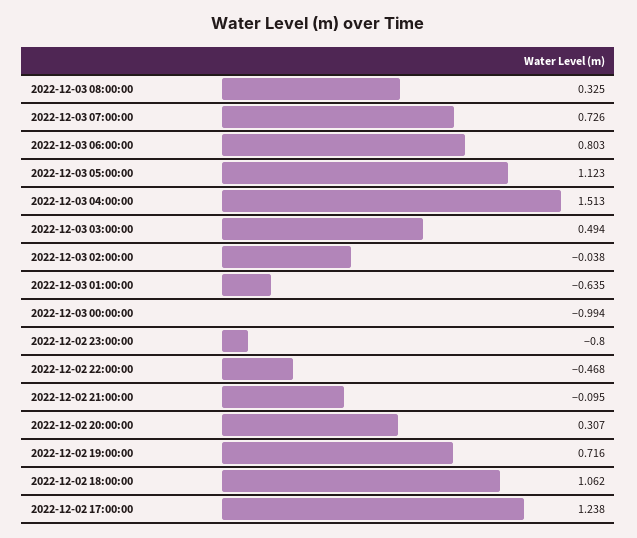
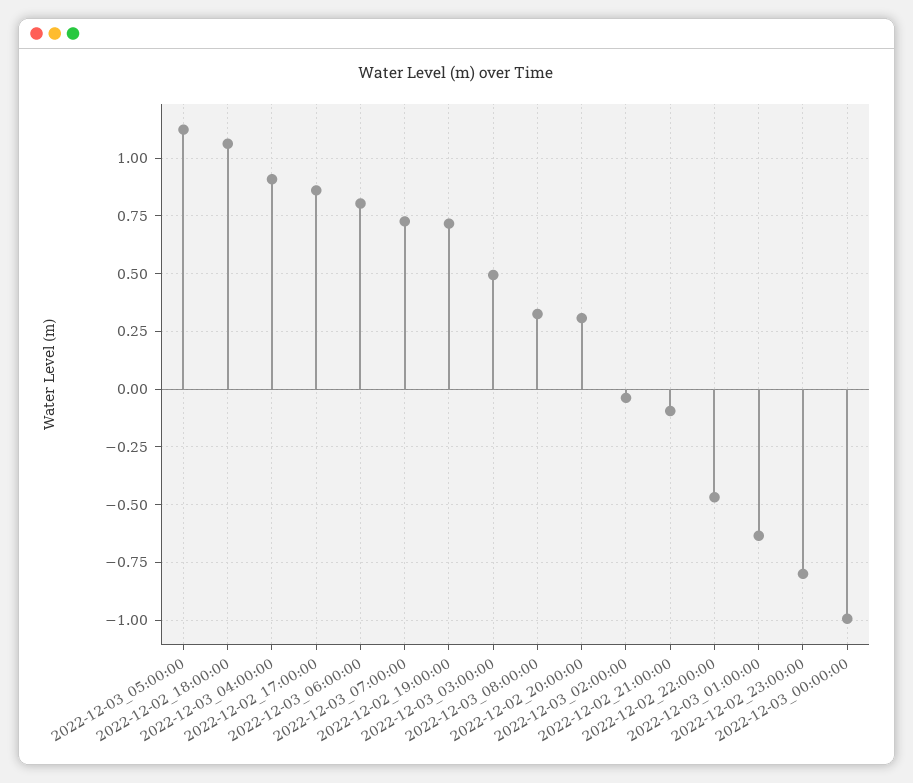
  {
    "2022-12-03 08:00:00": 0.325,
    "2022-12-03 07:00:00": 0.726,
    "2022-12-03 06:00:00": 0.803,
    "2022-12-03 05:00:00": 1.123,
-   "2022-12-03 04:00:00": 1.513,
+   "2022-12-03 04:00:00": 0.9,
    "2022-12-03 03:00:00": 0.494,
    "2022-12-03 02:00:00": -0.038,
    "2022-12-03 01:00:00": -0.635,
    "2022-12-03 00:00:00": -0.994,
    "2022-12-02 23:00:00": -0.8,
    "2022-12-02 22:00:00": -0.468,
    "2022-12-02 21:00:00": -0.095,
    "2022-12-02 20:00:00": 0.307,
    "2022-12-02 19:00:00": 0.716,
    "2022-12-02 18:00:00": 1.062,
-   "2022-12-02 17:00:00": 1.238
+   "2022-12-02 17:00:00": 0.85
  }

